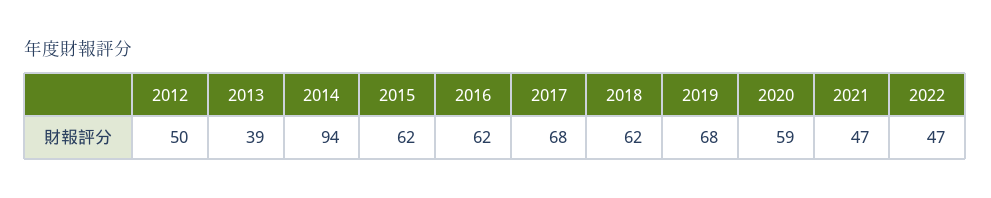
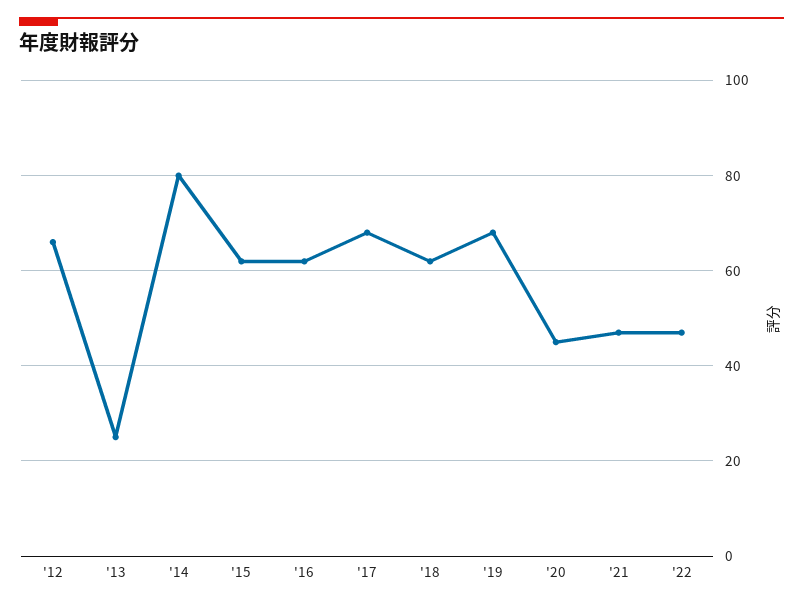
  {
-   "2012": 50,
+   "2012": 65,
-   "2013": 39,
+   "2013": 25,
-   "2014": 94,
+   "2014": 80,
    "2015": 62,
    "2016": 62,
    "2017": 68,
    "2018": 62,
    "2019": 68,
-   "2020": 59,
+   "2020": 45,
    "2021": 47,
    "2022": 47
  }

